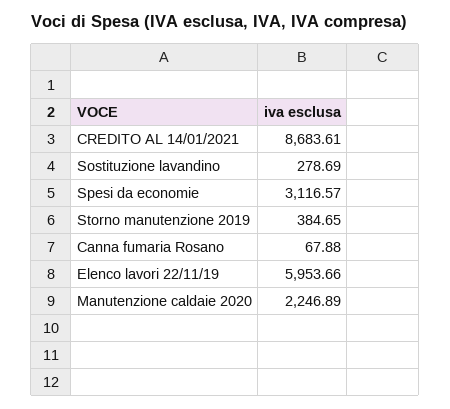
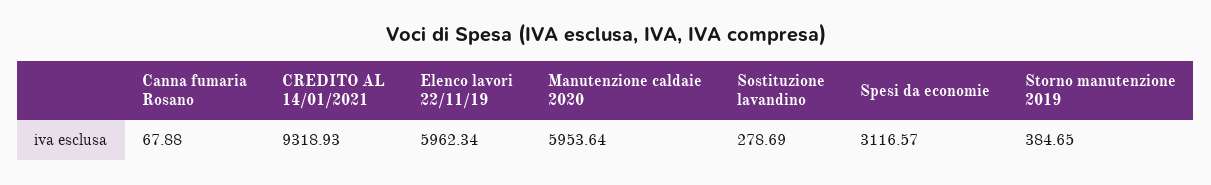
  {
-   "CREDITO AL 14/01/2021": 8683.61,
+   "CREDITO AL 14/01/2021": 9318.93,
    "Sostituzione lavandino": 278.69,
    "Spesi da economie": 3116.57,
    "Storno manutenzione 2019": 384.65,
    "Canna fumaria Rosano": 67.88,
-   "Elenco lavori 22/11/19": 5953.66,
+   "Elenco lavori 22/11/19": 5962.34,
-   "Manutenzione caldaie 2020": 2246.89
+   "Manutenzione caldaie 2020": 5953.64
  }

